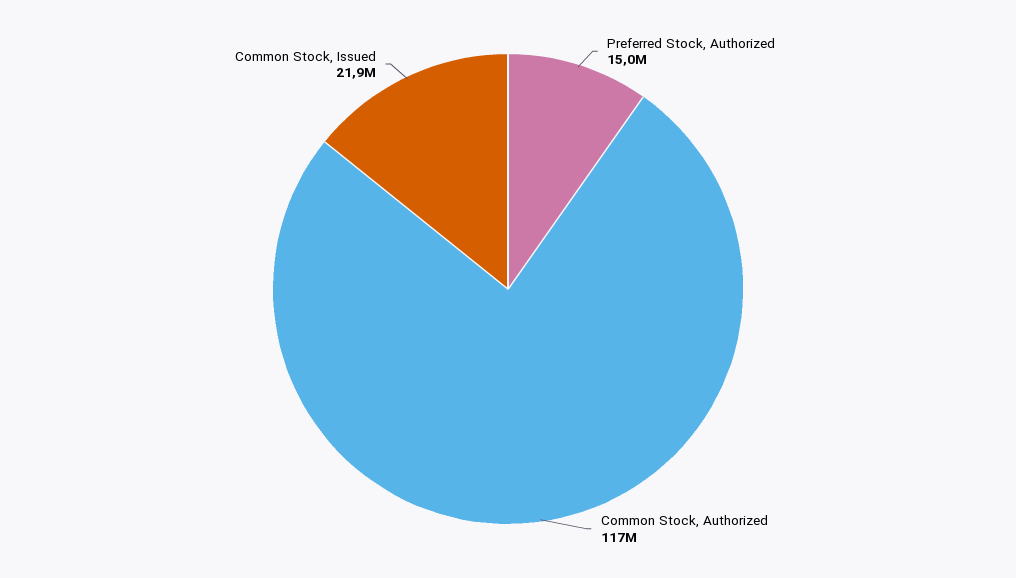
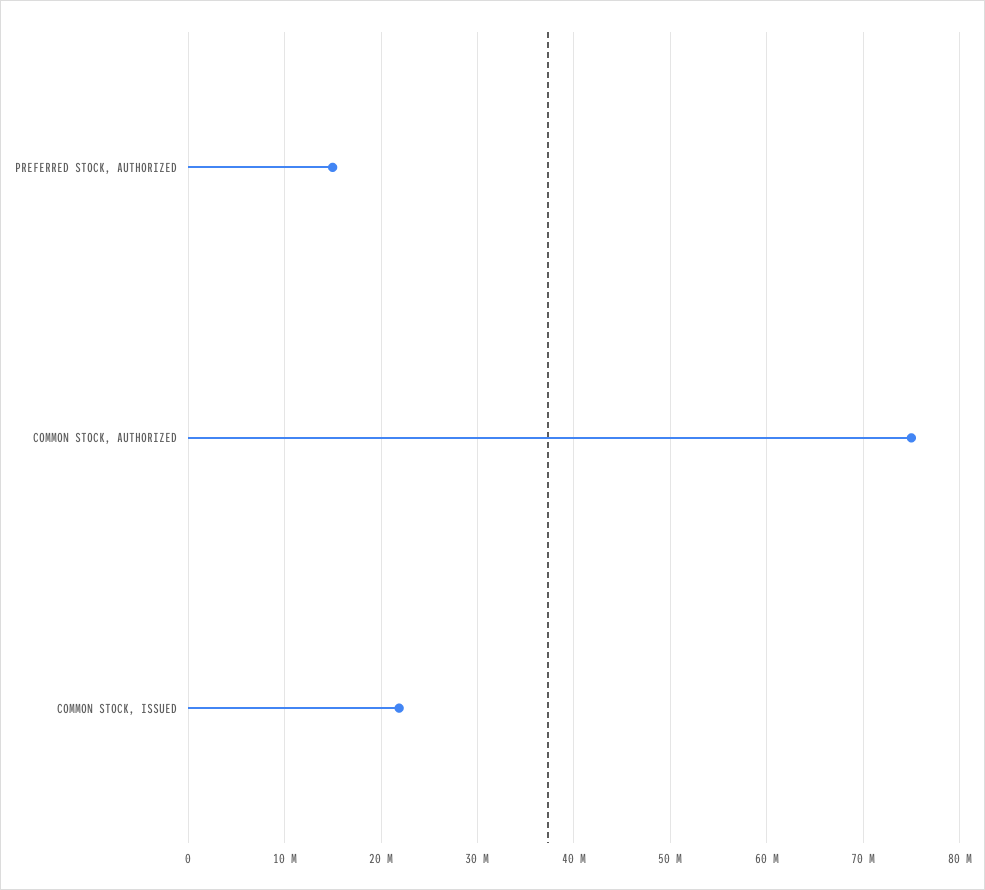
  {
    "Preferred Stock, Authorized": 15000000,
-   "Common Stock, Authorized": 117000000,
+   "Common Stock, Authorized": 75000000,
    "Common Stock, Issued": 21900000
  }

